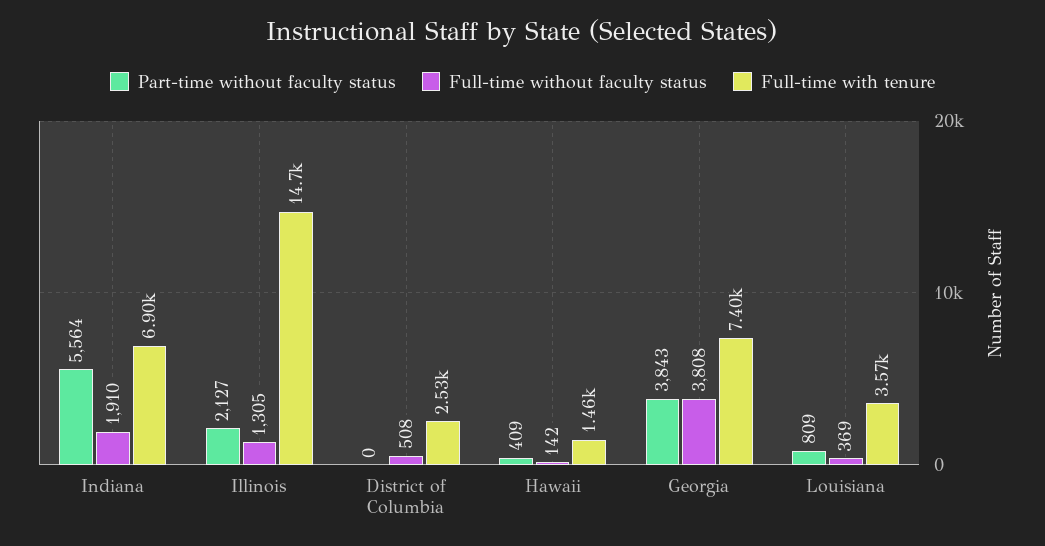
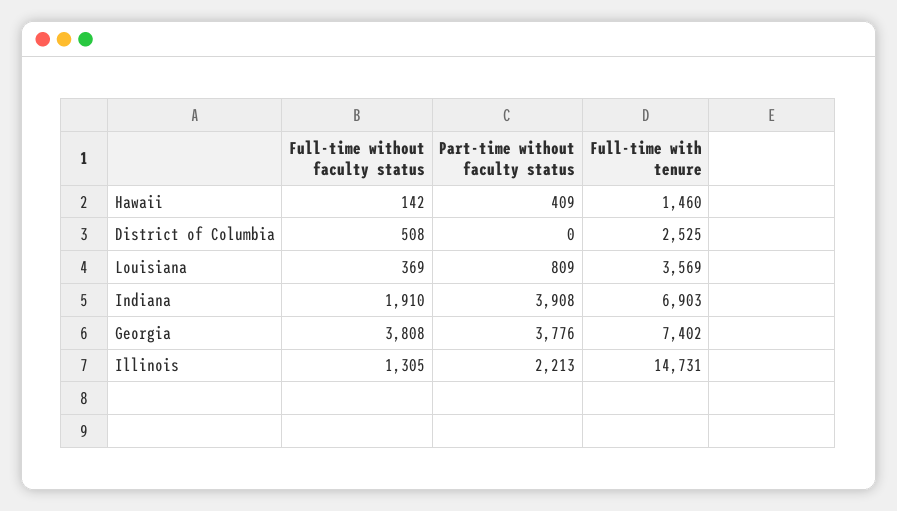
  {
    "Part-time without faculty status": {
-     "Indiana": 5564,
+     "Indiana": 3908,
-     "Illinois": 2127,
+     "Illinois": 2213,
      "District of Columbia": 0,
      "Hawaii": 409,
-     "Georgia": 3843,
+     "Georgia": 3776,
      "Louisiana": 809
    },
    "Full-time without faculty status": {
      "Indiana": 1910,
      "Illinois": 1305,
      "District of Columbia": 508,
      "Hawaii": 142,
      "Georgia": 3808,
      "Louisiana": 369
    },
    "Full-time with tenure": {
      "Indiana": 6903,
      "Illinois": 14731,
      "District of Columbia": 2525,
      "Hawaii": 1460,
      "Georgia": 7402,
      "Louisiana": 3569
    }
  }

